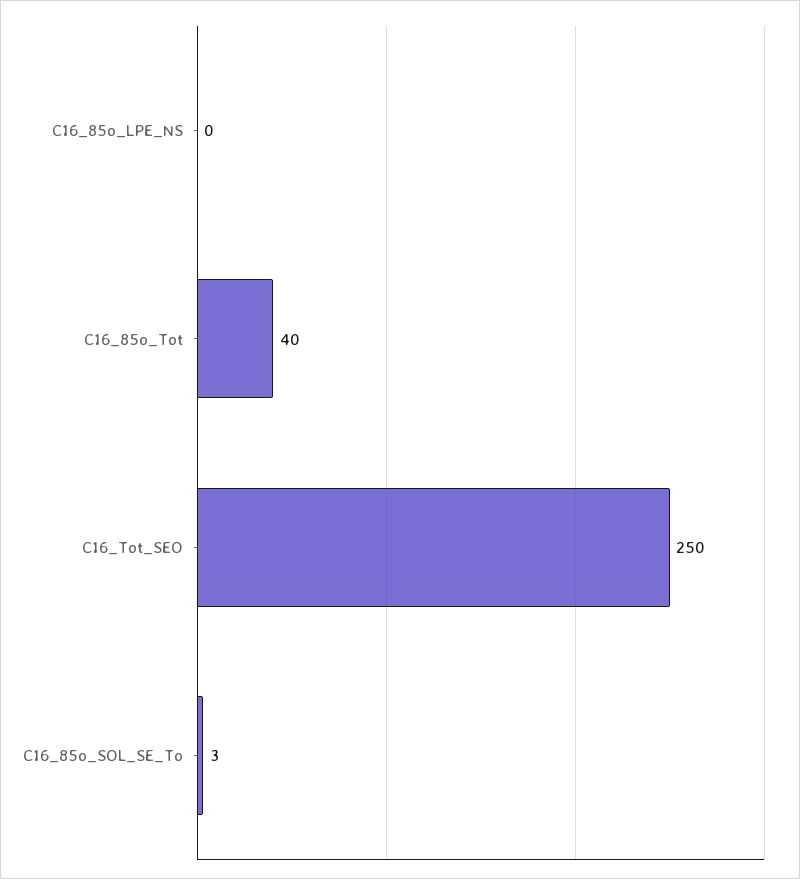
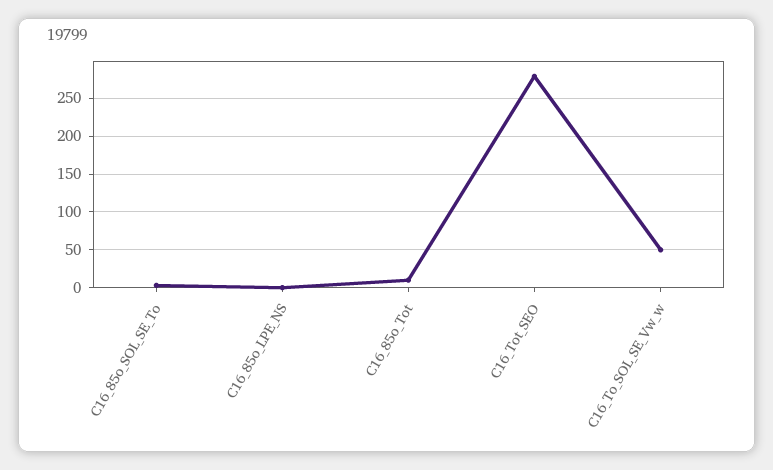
  {
    "C16_85o_LPE_NS": 0,
-   "C16_85o_Tot": 40,
+   "C16_85o_Tot": 10,
-   "C16_Tot_SEO": 250,
+   "C16_Tot_SEO": 280,
-   "C16_85o_SOL_SE_To": 3
+   "C16_85o_SOL_SE_To": 3,
+   "C16_To_SOL_SE_Vw_w": 50
  }

